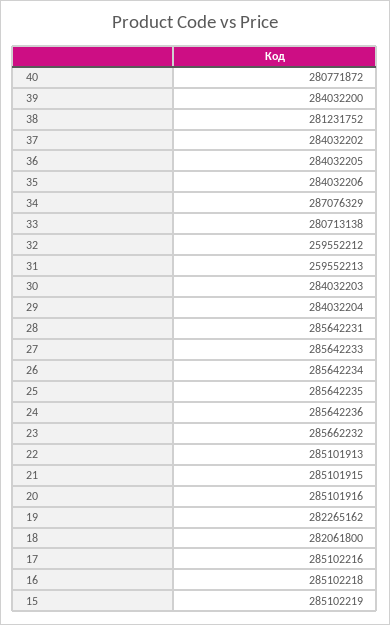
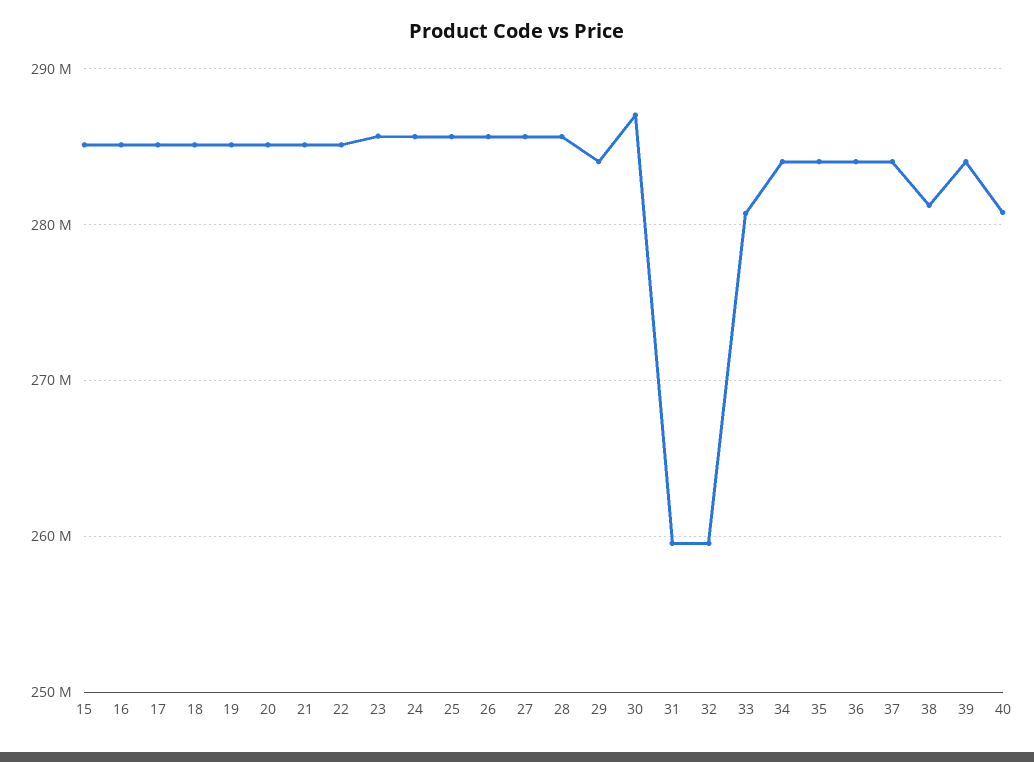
  {
    "40": 280771872,
    "39": 284032200,
    "38": 281231752,
    "37": 284032202,
    "36": 284032205,
    "35": 284032206,
-   "34": 287076329,
+   "34": 284000000,
    "33": 280713138,
    "32": 259552212,
    "31": 259552213,
-   "30": 284032203,
+   "30": 287000000,
    "29": 284032204,
    "28": 285642231,
    "27": 285642233,
    "26": 285642234,
    "25": 285642235,
    "24": 285642236,
    "23": 285662232,
    "22": 285101913,
    "21": 285101915,
    "20": 285101916,
-   "19": 282265162,
+   "19": 285000000,
-   "18": 282061800,
+   "18": 285000000,
    "17": 285102216,
    "16": 285102218,
    "15": 285102219
  }

